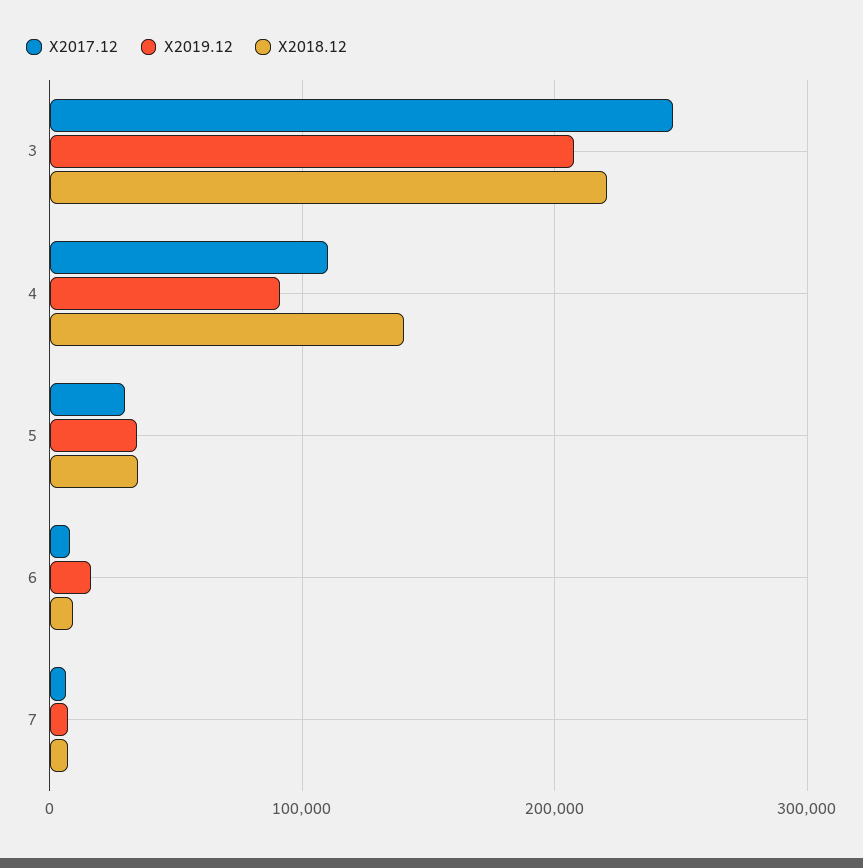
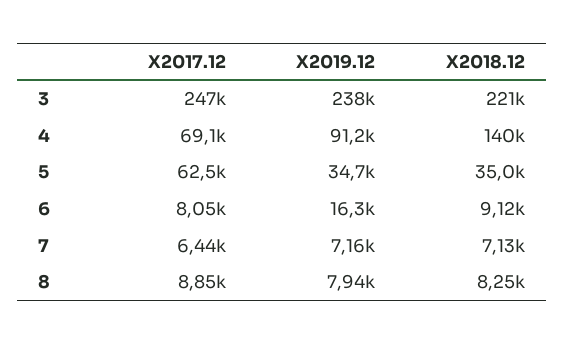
  {
    "X2017.12": {
      "3": 247000,
-     "4": 110000,
+     "4": 69100,
-     "5": 30000,
+     "5": 62500,
      "6": 8050,
-     "7": 6440
+     "7": 6440,
+     "8": 8850
    },
    "X2019.12": {
-     "3": 210000,
+     "3": 238000,
      "4": 91200,
      "5": 34700,
      "6": 16300,
-     "7": 7160
+     "7": 7160,
+     "8": 7940
    },
    "X2018.12": {
      "3": 221000,
      "4": 140000,
      "5": 35000,
      "6": 9120,
-     "7": 7130
+     "7": 7130,
+     "8": 8250
    }
  }

